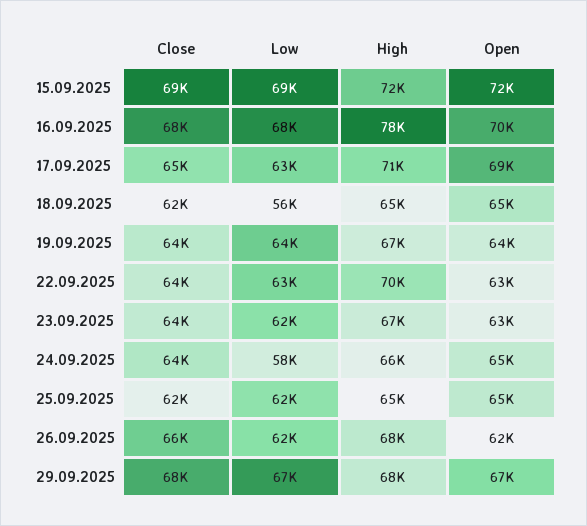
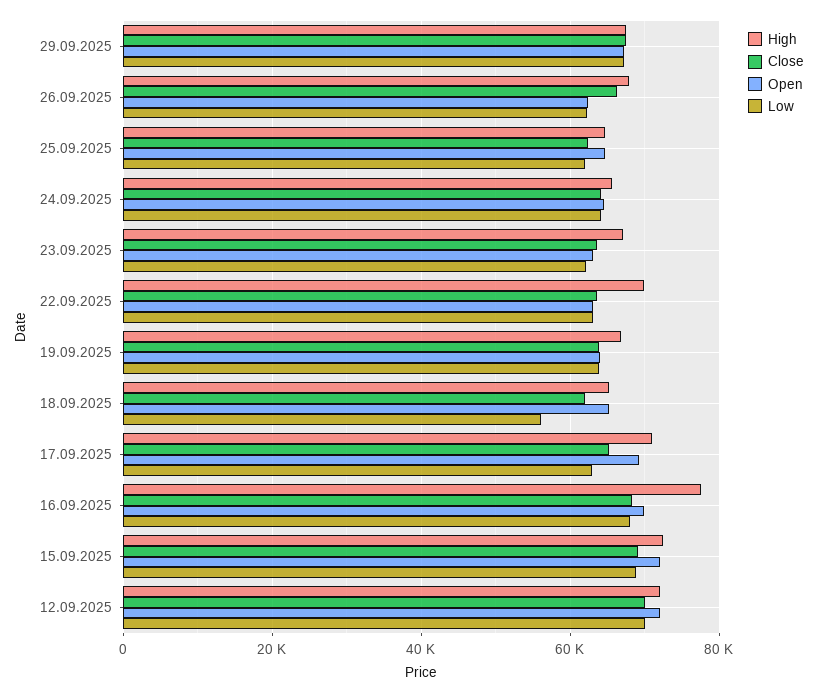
  {
    "Close": {
      "15.09.2025": 69000,
      "16.09.2025": 68000,
      "17.09.2025": 65000,
      "18.09.2025": 62000,
      "19.09.2025": 64000,
      "22.09.2025": 64000,
      "23.09.2025": 64000,
      "24.09.2025": 64000,
      "25.09.2025": 62000,
      "26.09.2025": 66000,
-     "29.09.2025": 68000
+     "29.09.2025": 68000,
+     "12.09.2025": 70000
    },
    "Low": {
      "15.09.2025": 69000,
      "16.09.2025": 68000,
      "17.09.2025": 63000,
      "18.09.2025": 56000,
      "19.09.2025": 64000,
      "22.09.2025": 63000,
      "23.09.2025": 62000,
-     "24.09.2025": 58000,
+     "24.09.2025": 64000,
      "25.09.2025": 62000,
      "26.09.2025": 62000,
-     "29.09.2025": 67000
+     "29.09.2025": 67000,
+     "12.09.2025": 70000
    },
    "High": {
      "15.09.2025": 72000,
      "16.09.2025": 78000,
      "17.09.2025": 71000,
      "18.09.2025": 65000,
      "19.09.2025": 67000,
      "22.09.2025": 70000,
      "23.09.2025": 67000,
      "24.09.2025": 66000,
      "25.09.2025": 65000,
      "26.09.2025": 68000,
-     "29.09.2025": 68000
+     "29.09.2025": 68000,
+     "12.09.2025": 72000
    },
    "Open": {
      "15.09.2025": 72000,
      "16.09.2025": 70000,
      "17.09.2025": 69000,
      "18.09.2025": 65000,
      "19.09.2025": 64000,
      "22.09.2025": 63000,
      "23.09.2025": 63000,
      "24.09.2025": 65000,
      "25.09.2025": 65000,
      "26.09.2025": 62000,
-     "29.09.2025": 67000
+     "29.09.2025": 67000,
+     "12.09.2025": 72000
    }
  }

